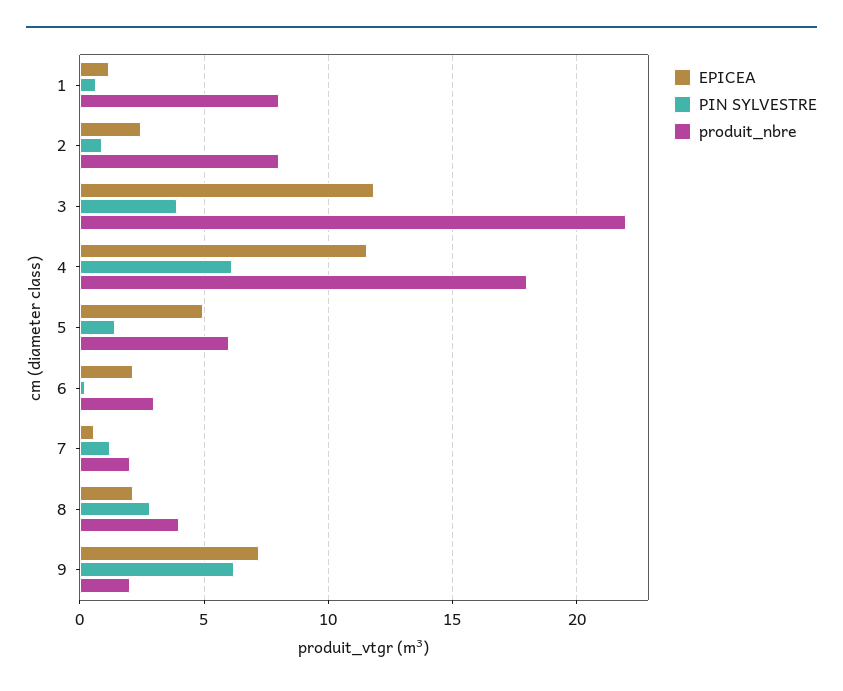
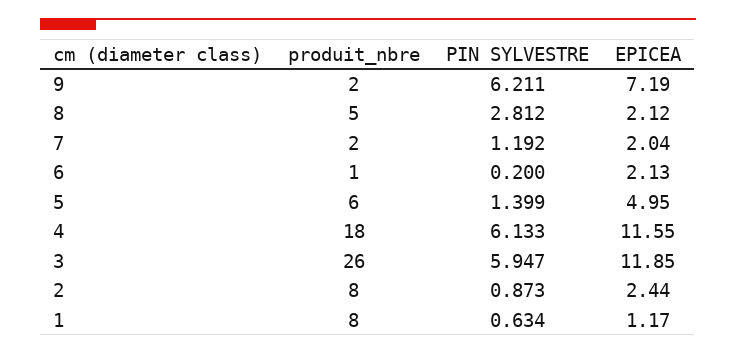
  {
    "EPICEA": {
      "1": 1.17,
      "2": 2.44,
      "3": 11.85,
      "4": 11.55,
      "5": 4.95,
      "6": 2.13,
-     "7": 0.5,
+     "7": 2.04,
      "8": 2.12,
      "9": 7.19
    },
    "PIN SYLVESTRE": {
      "1": 0.634,
      "2": 0.873,
-     "3": 4,
+     "3": 5.947,
      "4": 6.133,
      "5": 1.399,
      "6": 0.2,
      "7": 1.192,
      "8": 2.812,
      "9": 6.211
    },
    "produit_nbre": {
      "1": 8,
      "2": 8,
-     "3": 22,
+     "3": 26,
      "4": 18,
      "5": 6,
-     "6": 3,
+     "6": 1,
      "7": 2,
-     "8": 4,
+     "8": 5,
      "9": 2
    }
  }

